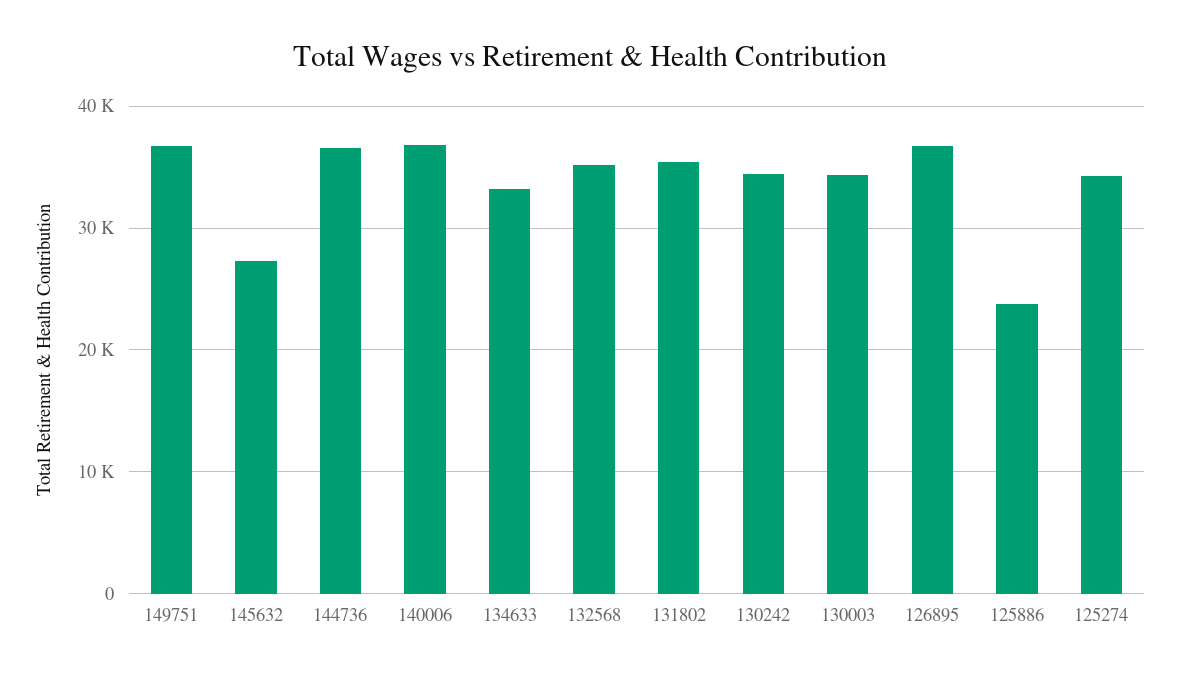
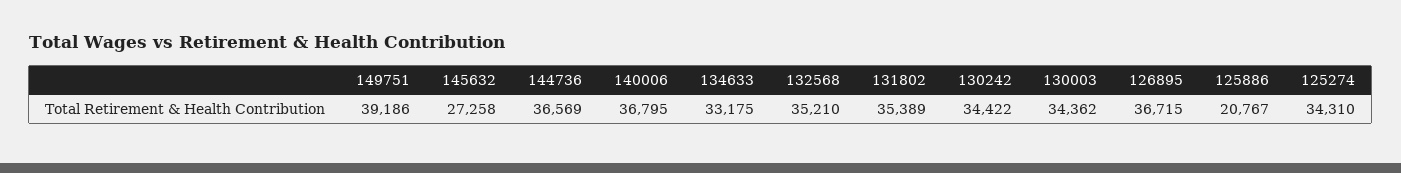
  {
-   "149751": 37000,
+   "149751": 39186,
    "145632": 27258,
    "144736": 36569,
    "140006": 36795,
    "134633": 33175,
    "132568": 35210,
    "131802": 35389,
    "130242": 34422,
    "130003": 34362,
    "126895": 36715,
-   "125886": 24000,
+   "125886": 20767,
    "125274": 34310
  }

